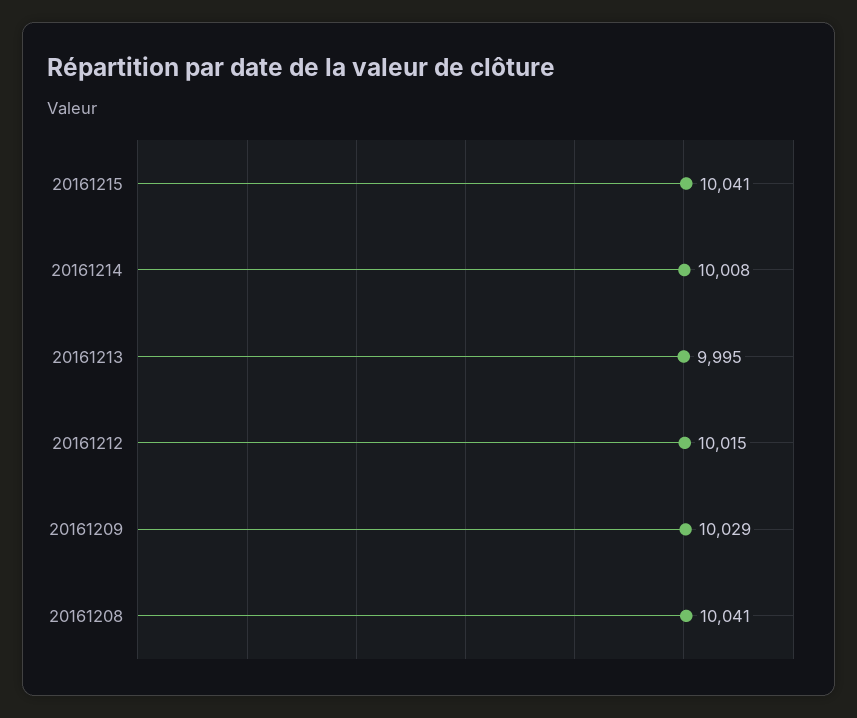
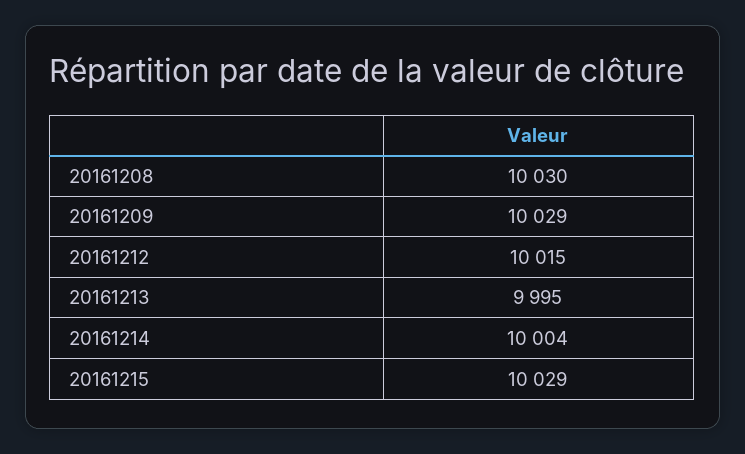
  {
-   "20161215": 10041,
+   "20161215": 10029,
-   "20161214": 10008,
+   "20161214": 10004,
    "20161213": 9995,
    "20161212": 10015,
    "20161209": 10029,
-   "20161208": 10041
+   "20161208": 10030
  }

